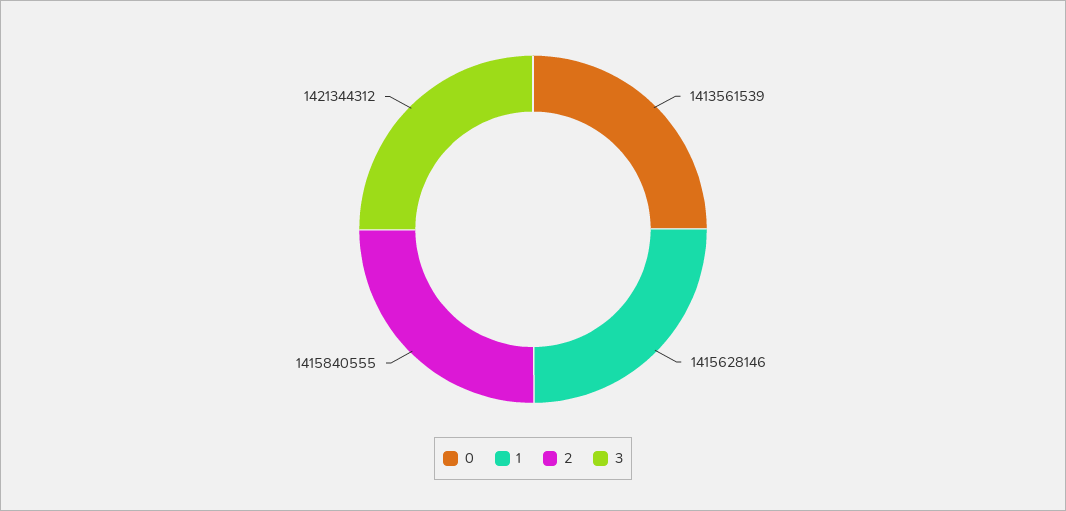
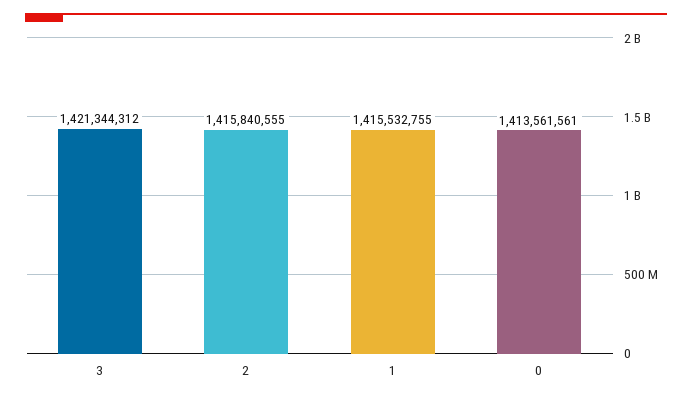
  {
-   "0": 1413561539,
+   "0": 1413561561,
-   "1": 1415628146,
+   "1": 1415532755,
    "2": 1415840555,
    "3": 1421344312
  }

